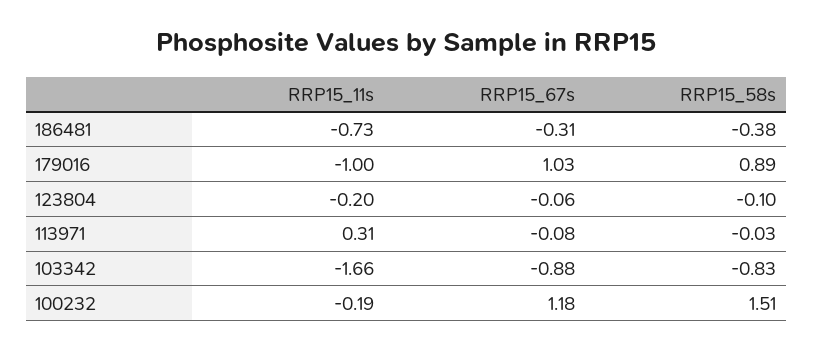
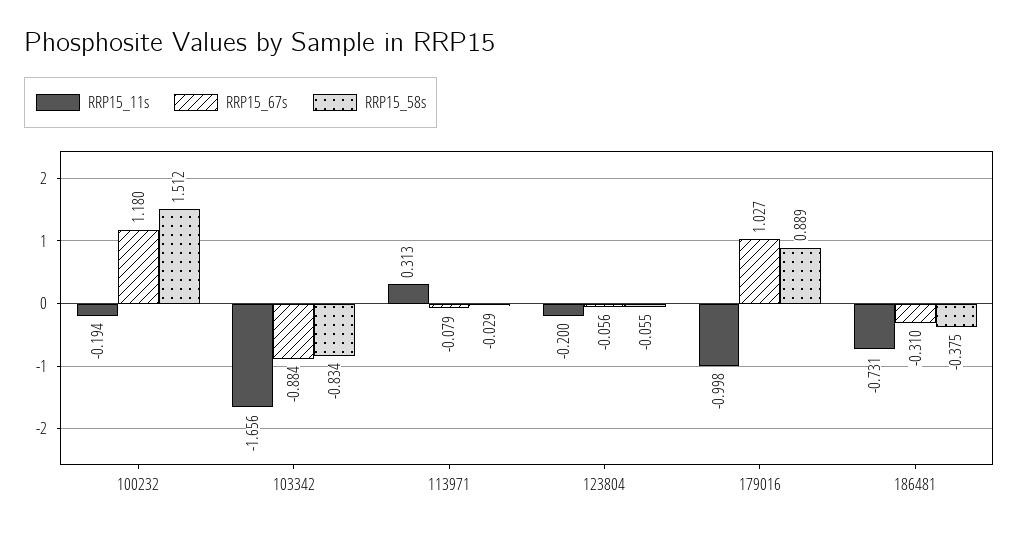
  {
    "RRP15_11s": {
      "186481": -0.731,
      "179016": -0.998,
      "123804": -0.2,
      "113971": 0.313,
      "103342": -1.656,
      "100232": -0.194
    },
    "RRP15_67s": {
      "186481": -0.31,
      "179016": 1.027,
      "123804": -0.056,
      "113971": -0.079,
      "103342": -0.884,
      "100232": 1.18
    },
    "RRP15_58s": {
      "186481": -0.375,
      "179016": 0.889,
-     "123804": -0.1,
+     "123804": -0.055,
      "113971": -0.029,
      "103342": -0.834,
      "100232": 1.512
    }
  }

